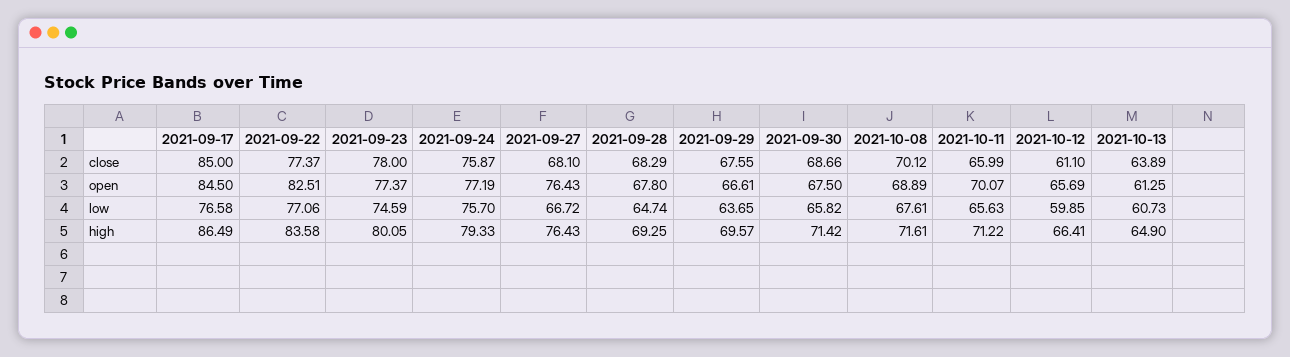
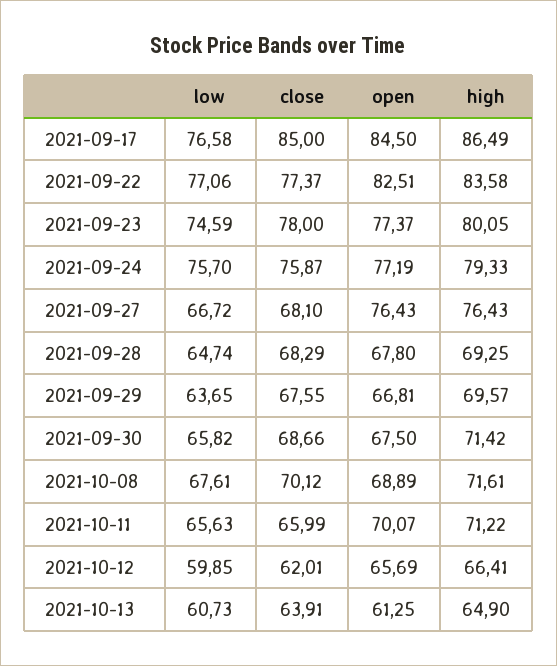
  {
    "2021-09-17": {
      "close": 85,
      "open": 84.5,
      "low": 76.58,
      "high": 86.49
    },
    "2021-09-22": {
      "close": 77.37,
      "open": 82.51,
      "low": 77.06,
      "high": 83.58
    },
    "2021-09-23": {
      "close": 78,
      "open": 77.37,
      "low": 74.59,
      "high": 80.05
    },
    "2021-09-24": {
      "close": 75.87,
      "open": 77.19,
      "low": 75.7,
      "high": 79.33
    },
    "2021-09-27": {
      "close": 68.1,
      "open": 76.43,
      "low": 66.72,
      "high": 76.43
    },
    "2021-09-28": {
      "close": 68.29,
      "open": 67.8,
      "low": 64.74,
      "high": 69.25
    },
    "2021-09-29": {
      "close": 67.55,
-     "open": 66.61,
+     "open": 66.81,
      "low": 63.65,
      "high": 69.57
    },
    "2021-09-30": {
      "close": 68.66,
      "open": 67.5,
      "low": 65.82,
      "high": 71.42
    },
    "2021-10-08": {
      "close": 70.12,
      "open": 68.89,
      "low": 67.61,
      "high": 71.61
    },
    "2021-10-11": {
      "close": 65.99,
      "open": 70.07,
      "low": 65.63,
      "high": 71.22
    },
    "2021-10-12": {
-     "close": 61.1,
+     "close": 62.01,
      "open": 65.69,
      "low": 59.85,
      "high": 66.41
    },
    "2021-10-13": {
-     "close": 63.89,
+     "close": 63.91,
      "open": 61.25,
      "low": 60.73,
      "high": 64.9
    }
  }

